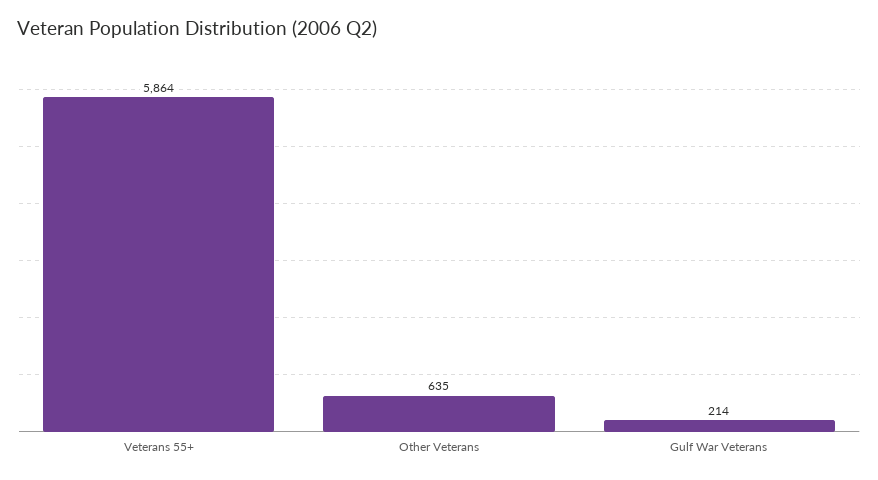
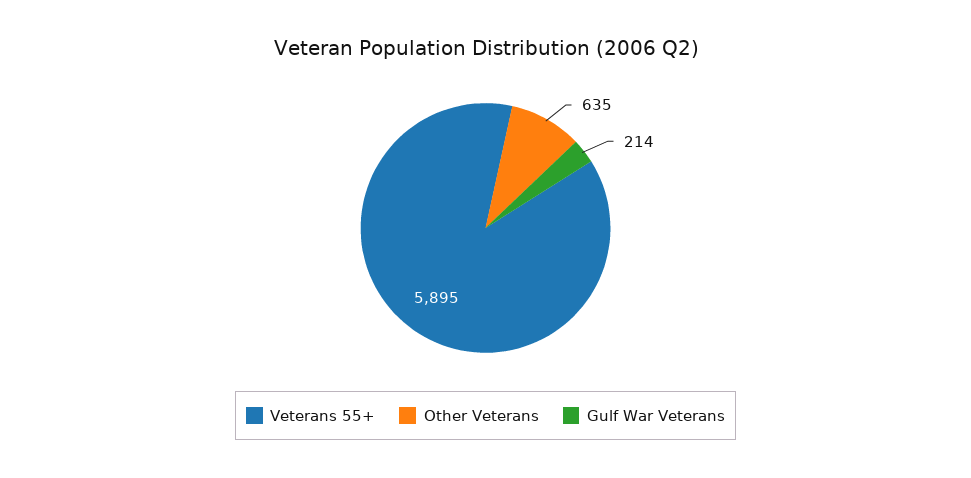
  {
-   "Veterans 55+": 5864,
+   "Veterans 55+": 5895,
    "Other Veterans": 635,
    "Gulf War Veterans": 214
  }

